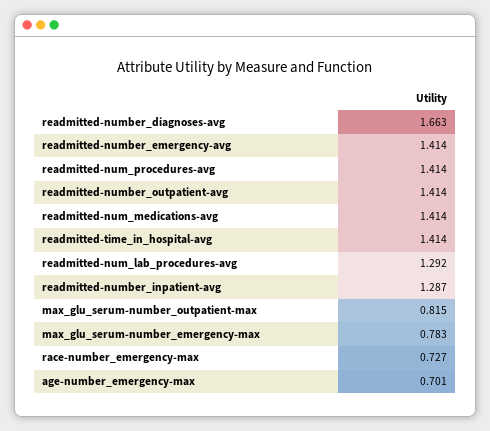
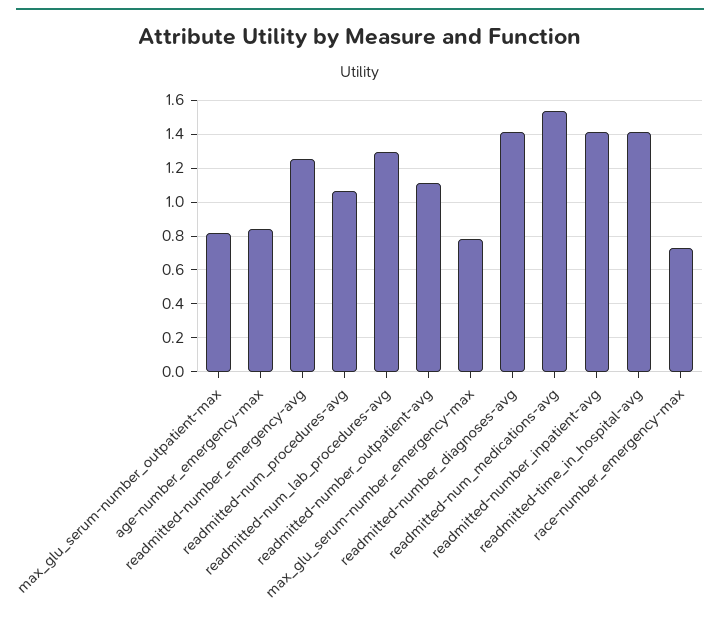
  {
-   "readmitted-number_diagnoses-avg": 1.663,
+   "readmitted-number_diagnoses-avg": 1.4,
-   "readmitted-number_emergency-avg": 1.414,
+   "readmitted-number_emergency-avg": 1.25,
-   "readmitted-num_procedures-avg": 1.414,
+   "readmitted-num_procedures-avg": 1.05,
-   "readmitted-number_outpatient-avg": 1.414,
+   "readmitted-number_outpatient-avg": 1.1,
-   "readmitted-num_medications-avg": 1.414,
+   "readmitted-num_medications-avg": 1.55,
    "readmitted-time_in_hospital-avg": 1.414,
    "readmitted-num_lab_procedures-avg": 1.292,
-   "readmitted-number_inpatient-avg": 1.287,
+   "readmitted-number_inpatient-avg": 1.4,
    "max_glu_serum-number_outpatient-max": 0.815,
    "max_glu_serum-number_emergency-max": 0.783,
    "race-number_emergency-max": 0.727,
-   "age-number_emergency-max": 0.701
+   "age-number_emergency-max": 0.85
  }

